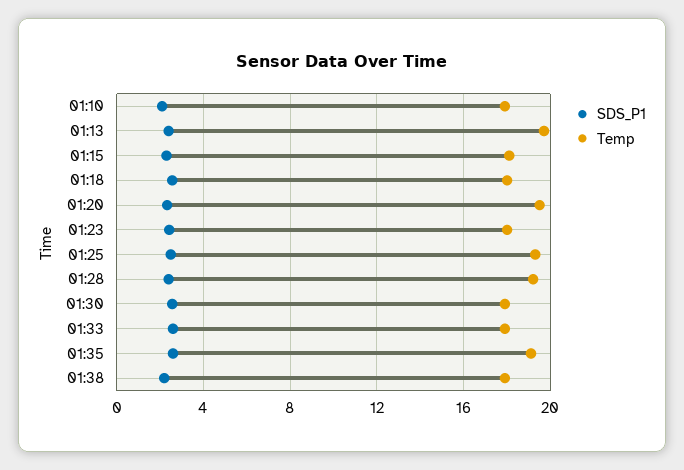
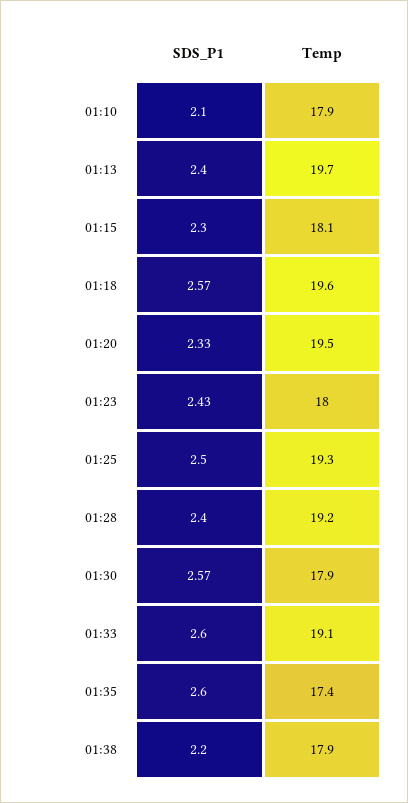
  {
    "SDS_P1": {
      "01:10": 2.1,
      "01:13": 2.4,
      "01:15": 2.3,
      "01:18": 2.57,
      "01:20": 2.33,
      "01:23": 2.43,
      "01:25": 2.5,
      "01:28": 2.4,
      "01:30": 2.57,
      "01:33": 2.6,
      "01:35": 2.6,
      "01:38": 2.2
    },
    "Temp": {
      "01:10": 17.9,
      "01:13": 19.7,
      "01:15": 18.1,
-     "01:18": 18,
+     "01:18": 19.6,
      "01:20": 19.5,
      "01:23": 18,
      "01:25": 19.3,
      "01:28": 19.2,
      "01:30": 17.9,
-     "01:33": 18,
+     "01:33": 19.1,
-     "01:35": 19,
+     "01:35": 17.4,
      "01:38": 17.9
    }
  }

